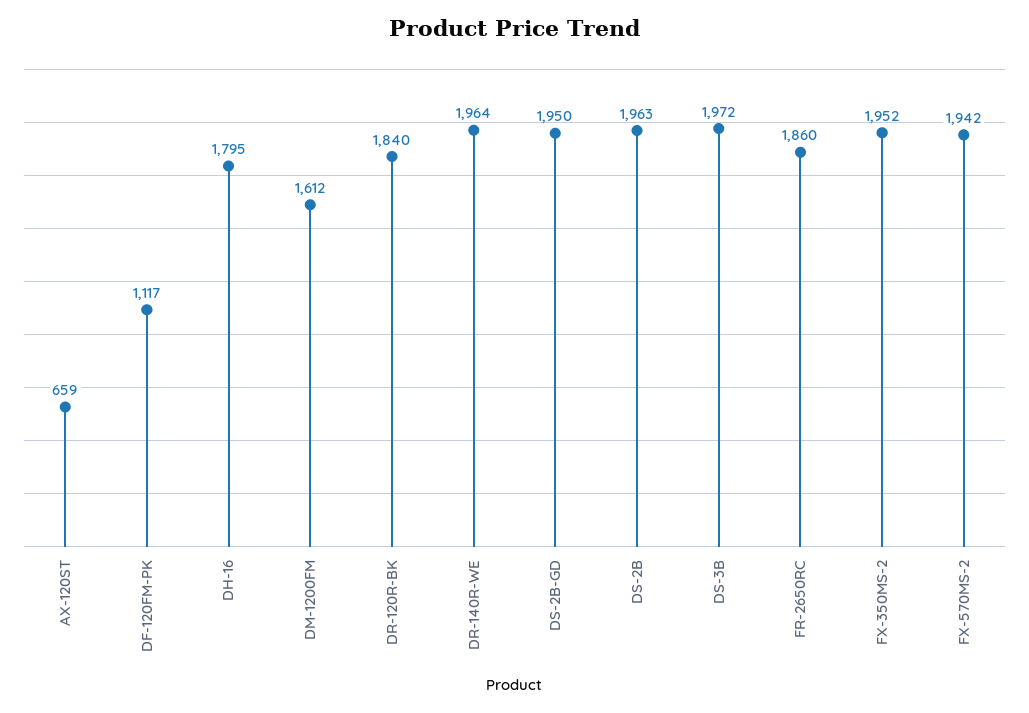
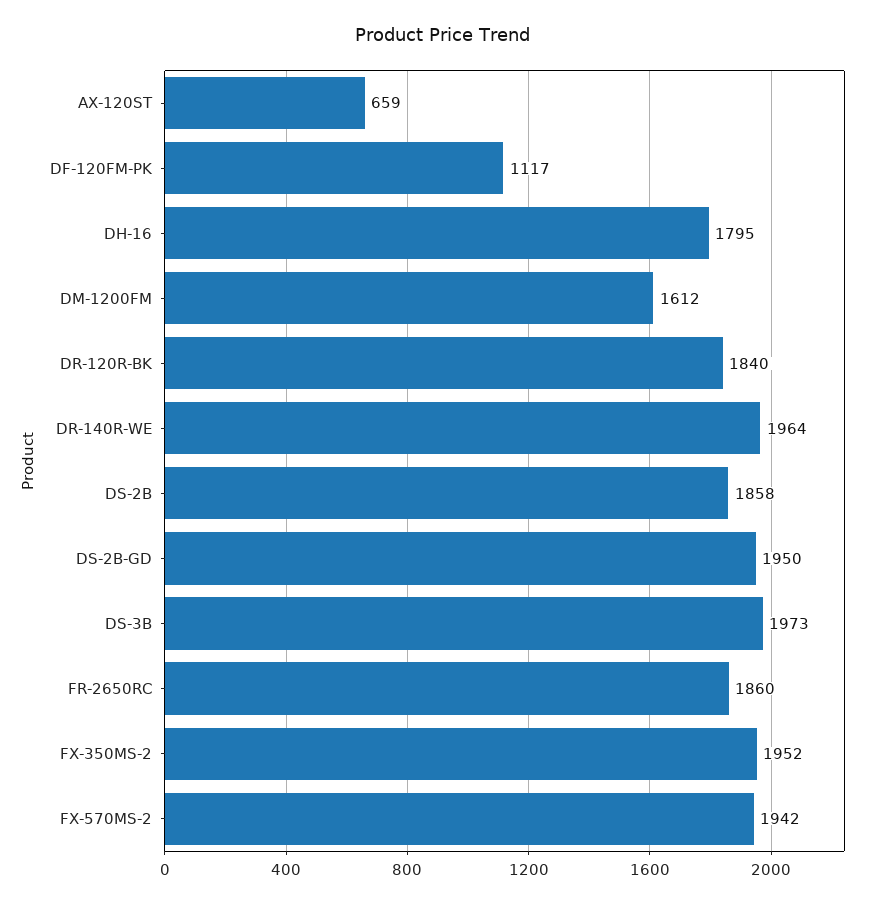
  {
    "AX-120ST": 659,
    "DF-120FM-PK": 1117,
    "DH-16": 1795,
    "DM-1200FM": 1612,
    "DR-120R-BK": 1840,
    "DR-140R-WE": 1964,
    "DS-2B-GD": 1950,
-   "DS-2B": 1963,
+   "DS-2B": 1858,
-   "DS-3B": 1972,
+   "DS-3B": 1973,
    "FR-2650RC": 1860,
    "FX-350MS-2": 1952,
    "FX-570MS-2": 1942
  }

